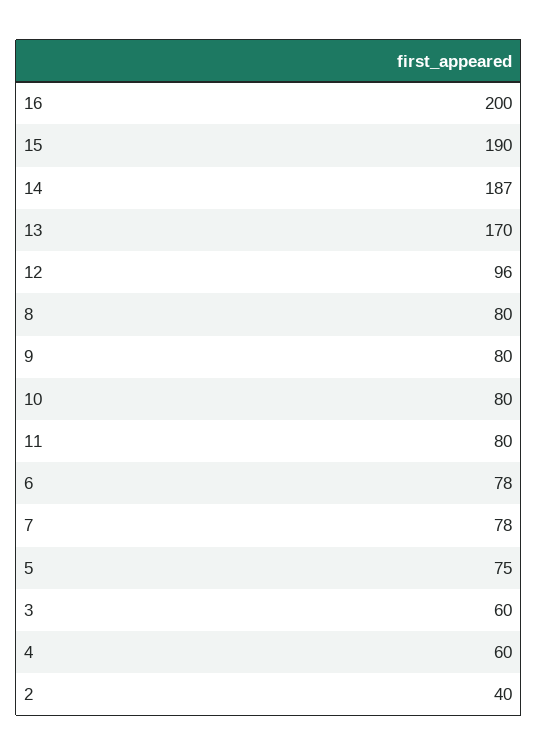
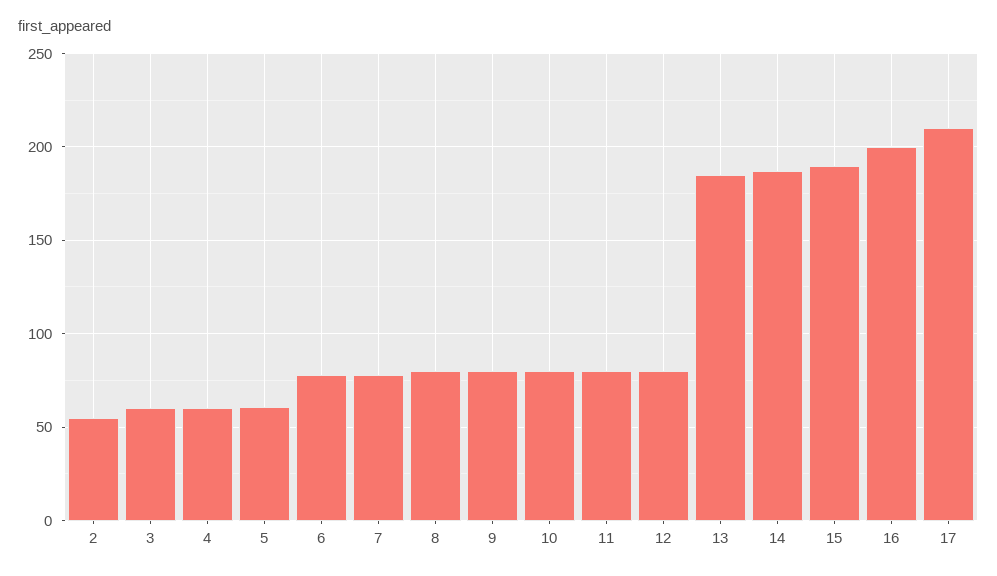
  {
    "16": 200,
    "15": 190,
    "14": 187,
-   "13": 170,
+   "13": 185,
-   "12": 96,
+   "12": 80,
    "8": 80,
    "9": 80,
    "10": 80,
    "11": 80,
    "6": 78,
    "7": 78,
-   "5": 75,
+   "5": 60,
    "3": 60,
    "4": 60,
-   "2": 40
+   "2": 55,
+   "17": 210
  }

